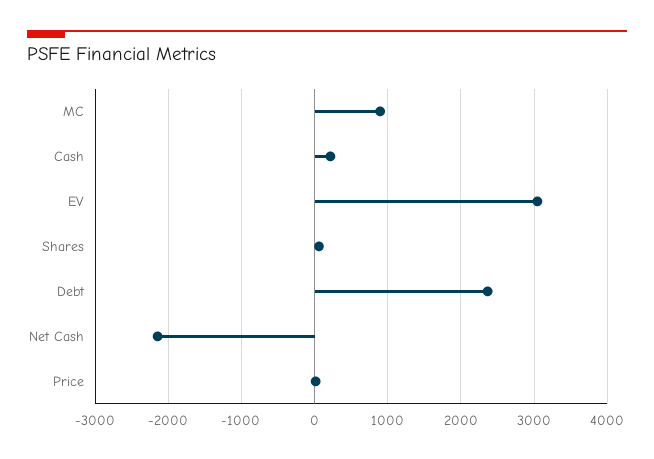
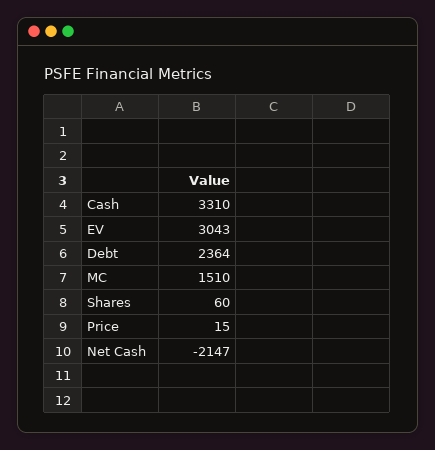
  {
-   "MC": 900,
+   "MC": 1510,
-   "Cash": 200,
+   "Cash": 3310,
    "EV": 3043,
    "Shares": 60,
    "Debt": 2364,
    "Net Cash": -2147,
    "Price": 15
  }

